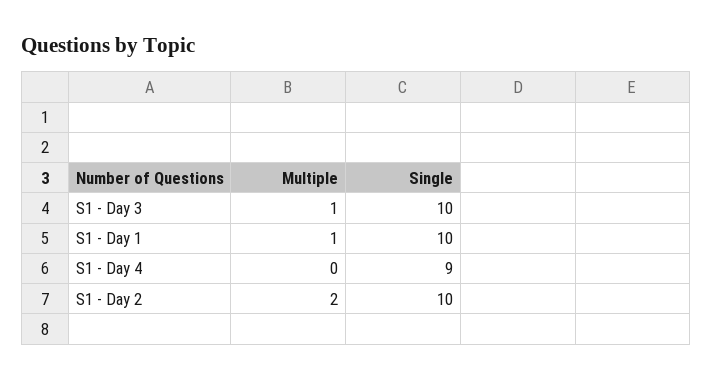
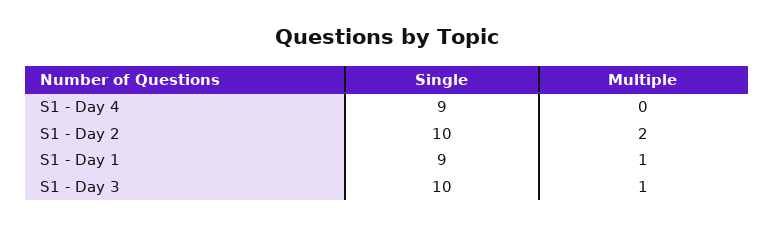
  {
    "Multiple": {
      "S1 - Day 3": 1,
      "S1 - Day 1": 1,
      "S1 - Day 4": 0,
      "S1 - Day 2": 2
    },
    "Single": {
      "S1 - Day 3": 10,
-     "S1 - Day 1": 10,
+     "S1 - Day 1": 9,
      "S1 - Day 4": 9,
      "S1 - Day 2": 10
    }
  }

